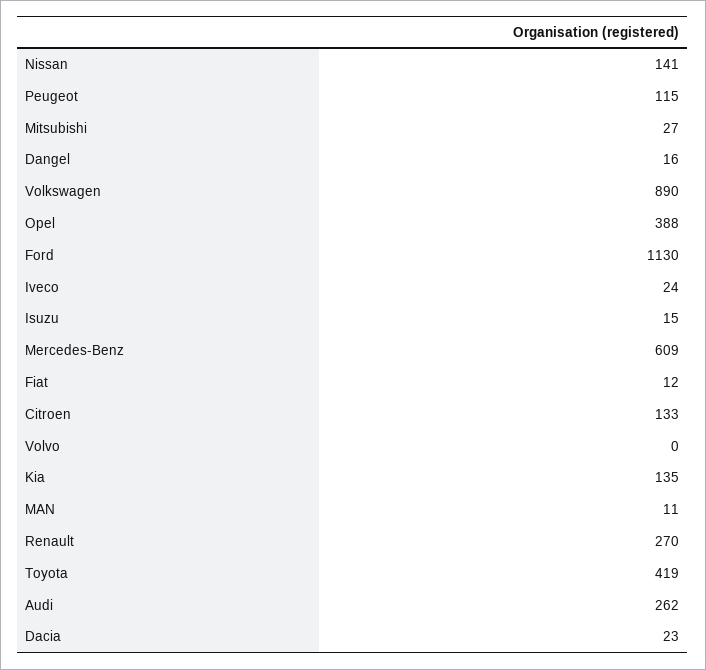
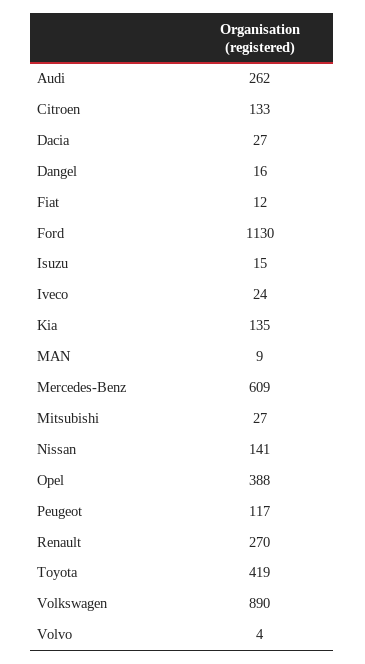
  {
    "Nissan": 141,
-   "Peugeot": 115,
+   "Peugeot": 117,
    "Mitsubishi": 27,
    "Dangel": 16,
    "Volkswagen": 890,
    "Opel": 388,
    "Ford": 1130,
    "Iveco": 24,
    "Isuzu": 15,
    "Mercedes-Benz": 609,
    "Fiat": 12,
    "Citroen": 133,
-   "Volvo": 0,
+   "Volvo": 4,
    "Kia": 135,
-   "MAN": 11,
+   "MAN": 9,
    "Renault": 270,
    "Toyota": 419,
    "Audi": 262,
-   "Dacia": 23
+   "Dacia": 27
  }

